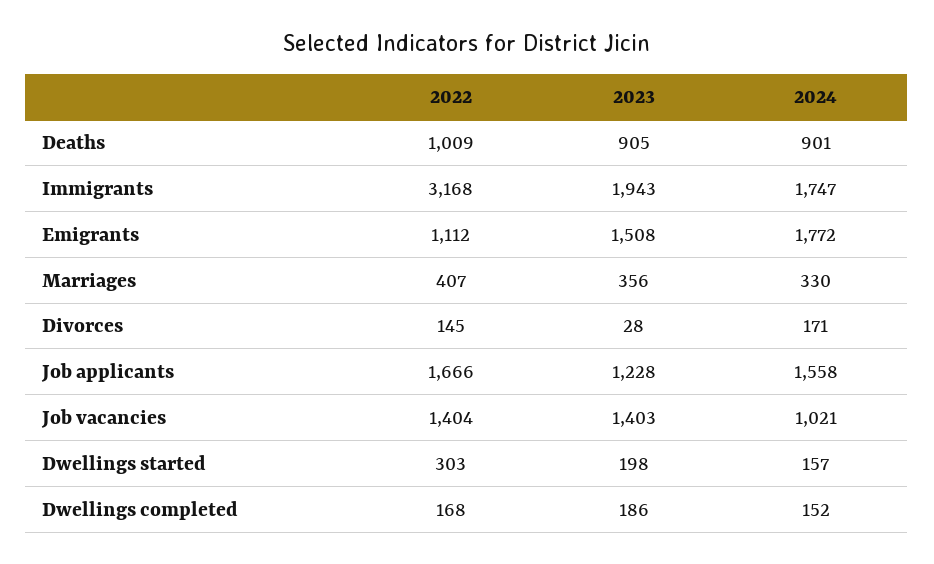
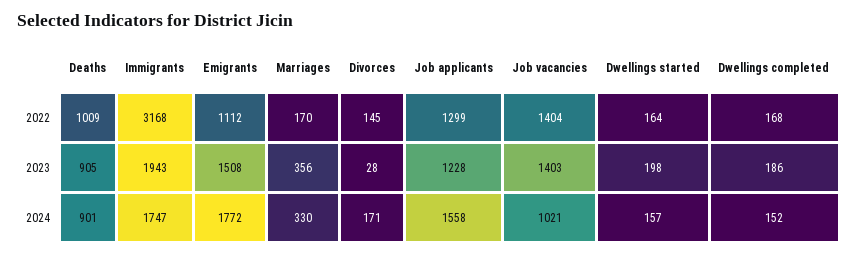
  {
    "2022": {
      "Deaths": 1009,
      "Immigrants": 3168,
      "Emigrants": 1112,
-     "Marriages": 407,
+     "Marriages": 170,
      "Divorces": 145,
-     "Job applicants": 1666,
+     "Job applicants": 1299,
      "Job vacancies": 1404,
-     "Dwellings started": 303,
+     "Dwellings started": 164,
      "Dwellings completed": 168
    },
    "2023": {
      "Deaths": 905,
      "Immigrants": 1943,
      "Emigrants": 1508,
      "Marriages": 356,
      "Divorces": 28,
      "Job applicants": 1228,
      "Job vacancies": 1403,
      "Dwellings started": 198,
      "Dwellings completed": 186
    },
    "2024": {
      "Deaths": 901,
      "Immigrants": 1747,
      "Emigrants": 1772,
      "Marriages": 330,
      "Divorces": 171,
      "Job applicants": 1558,
      "Job vacancies": 1021,
      "Dwellings started": 157,
      "Dwellings completed": 152
    }
  }

